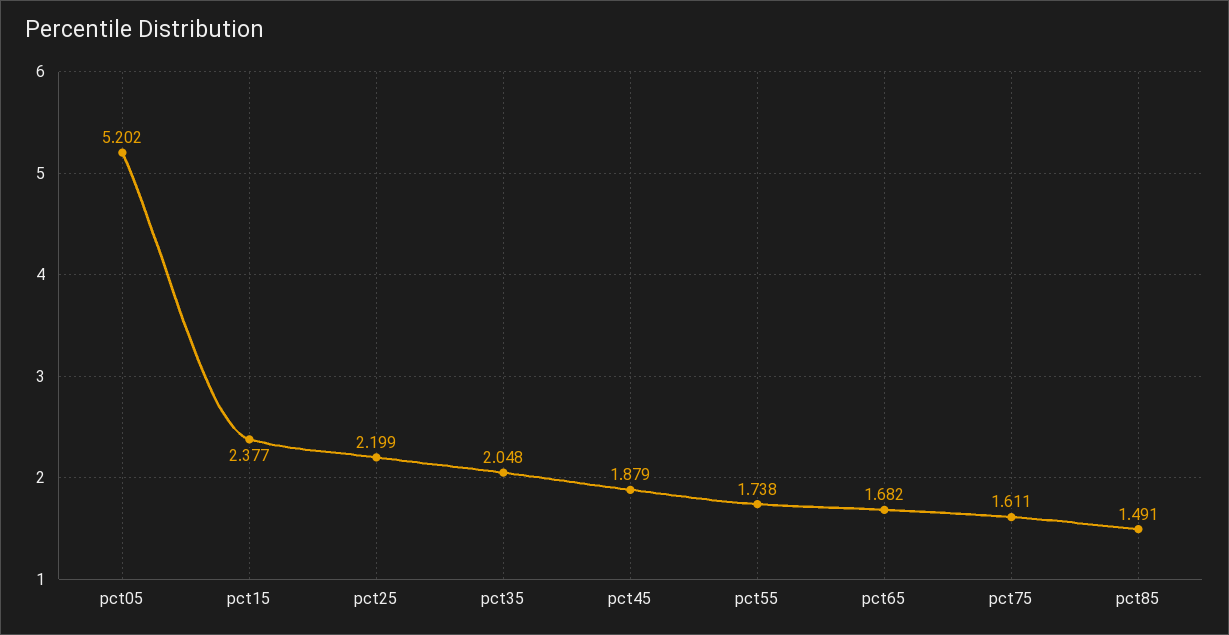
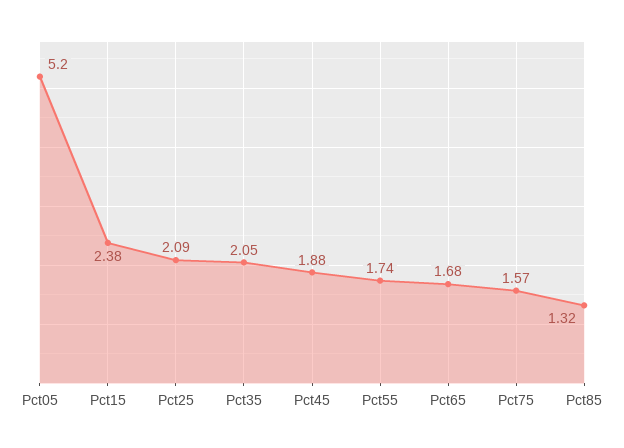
  {
    "pct05": 5.202,
    "pct15": 2.377,
-   "pct25": 2.199,
+   "pct25": 2.09,
    "pct35": 2.048,
    "pct45": 1.879,
    "pct55": 1.738,
    "pct65": 1.682,
-   "pct75": 1.611,
+   "pct75": 1.57,
-   "pct85": 1.491
+   "pct85": 1.32
  }

